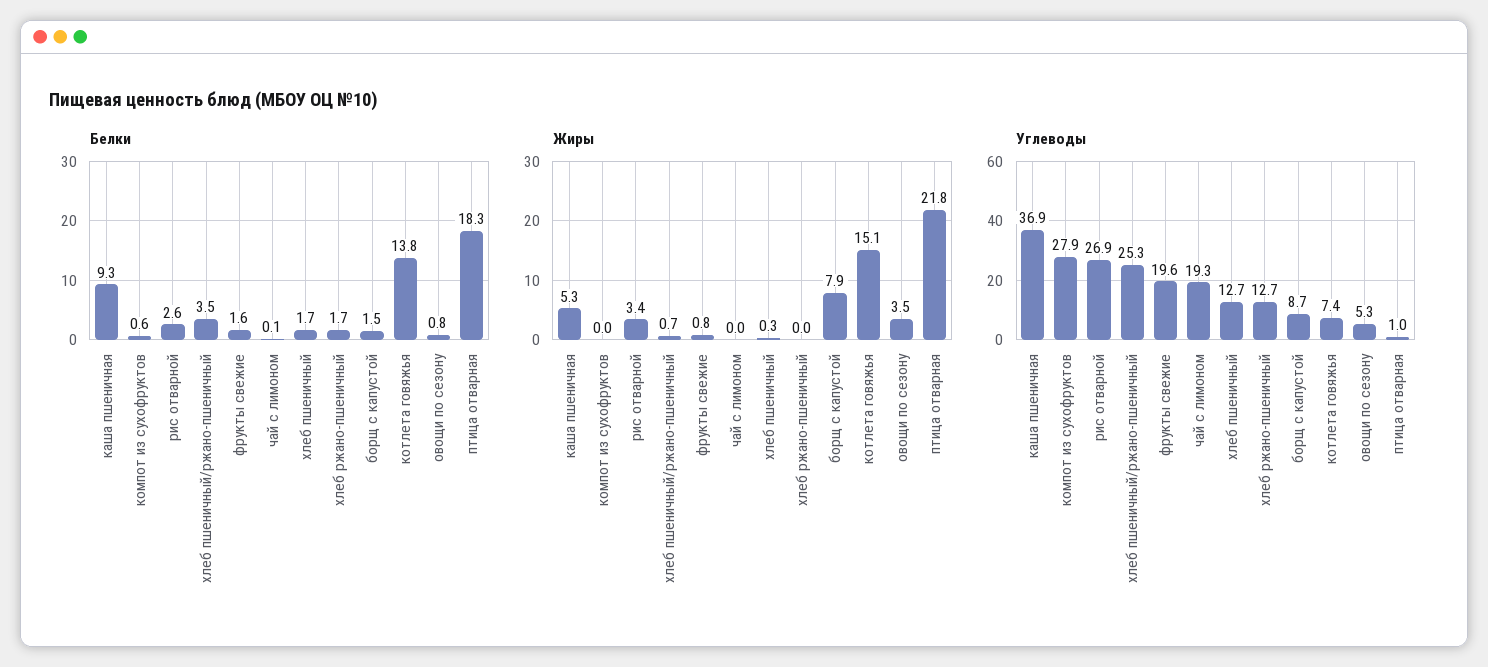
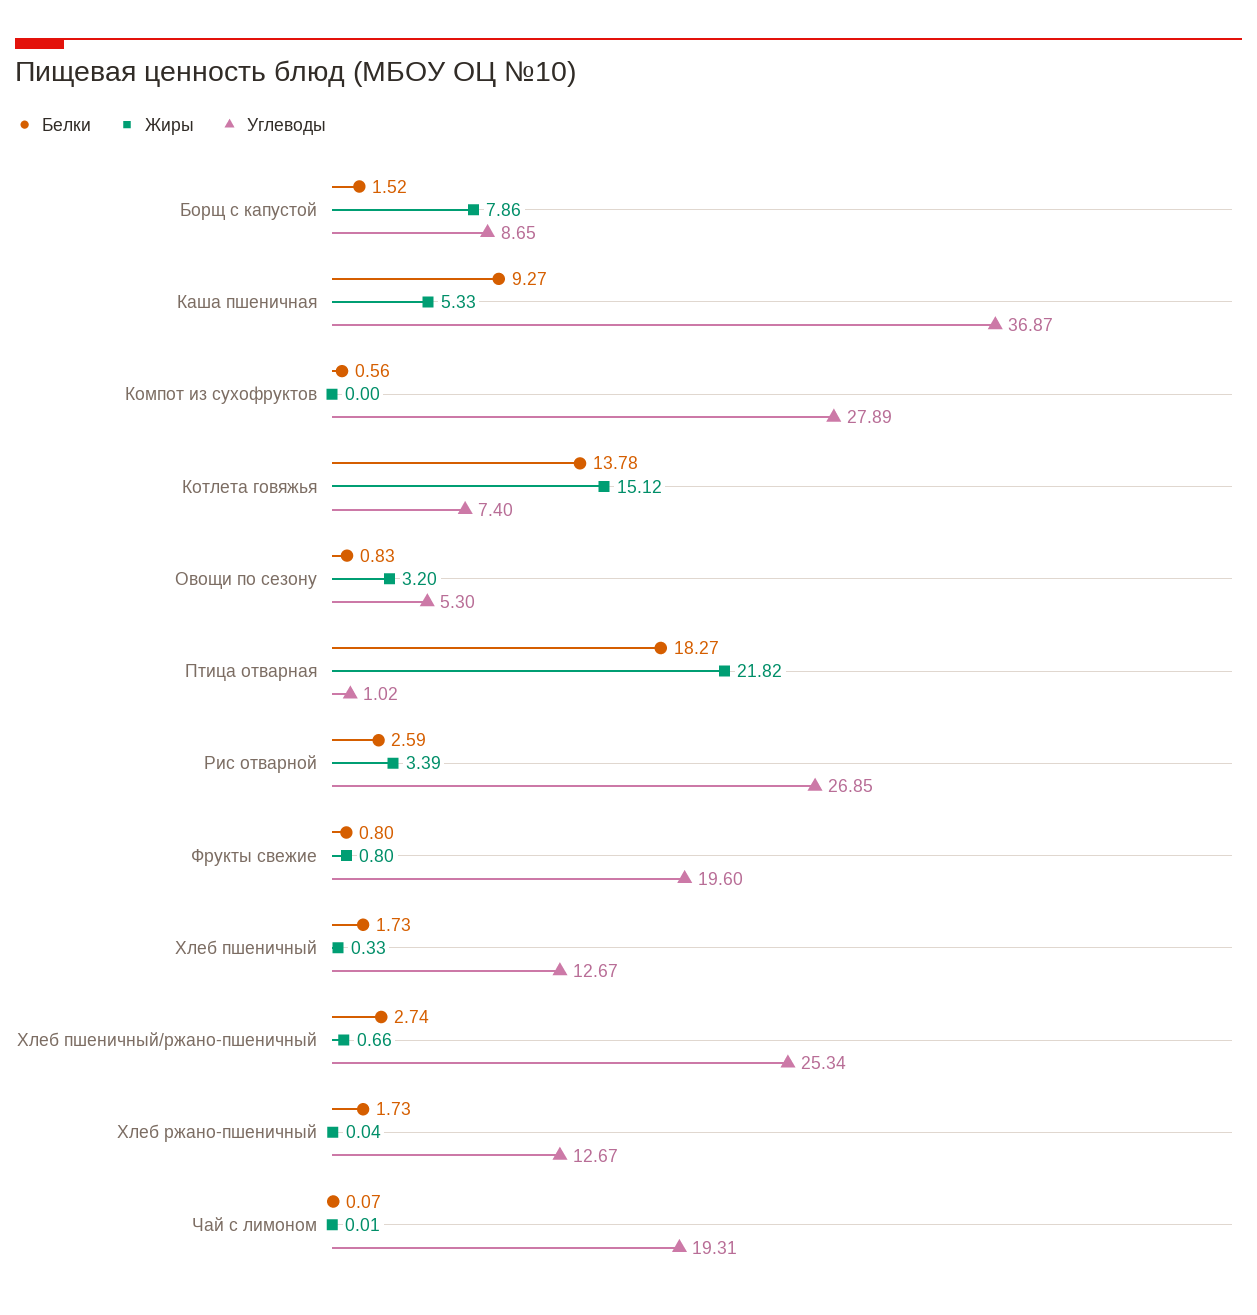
  {
    "Белки": {
      "каша пшеничная": 9.27,
      "компот из сухофруктов": 0.56,
      "рис отварной": 2.59,
-     "хлеб пшеничный/ржано-пшеничный": 3.5,
+     "хлеб пшеничный/ржано-пшеничный": 2.74,
-     "фрукты свежие": 1.6,
+     "фрукты свежие": 0.8,
      "чай с лимоном": 0.07,
      "хлеб пшеничный": 1.73,
      "хлеб ржано-пшеничный": 1.73,
      "борщ с капустой": 1.52,
      "котлета говяжья": 13.78,
      "овощи по сезону": 0.83,
      "птица отварная": 18.27
    },
    "Жиры": {
      "каша пшеничная": 5.33,
      "компот из сухофруктов": 0,
      "рис отварной": 3.39,
      "хлеб пшеничный/ржано-пшеничный": 0.66,
      "фрукты свежие": 0.8,
      "чай с лимоном": 0.01,
      "хлеб пшеничный": 0.33,
      "хлеб ржано-пшеничный": 0.04,
      "борщ с капустой": 7.86,
      "котлета говяжья": 15.12,
-     "овощи по сезону": 3.5,
+     "овощи по сезону": 3.2,
      "птица отварная": 21.82
    },
    "Углеводы": {
      "каша пшеничная": 36.87,
      "компот из сухофруктов": 27.89,
      "рис отварной": 26.85,
      "хлеб пшеничный/ржано-пшеничный": 25.34,
      "фрукты свежие": 19.6,
      "чай с лимоном": 19.31,
      "хлеб пшеничный": 12.67,
      "хлеб ржано-пшеничный": 12.67,
      "борщ с капустой": 8.65,
      "котлета говяжья": 7.4,
      "овощи по сезону": 5.3,
      "птица отварная": 1.02
    }
  }

